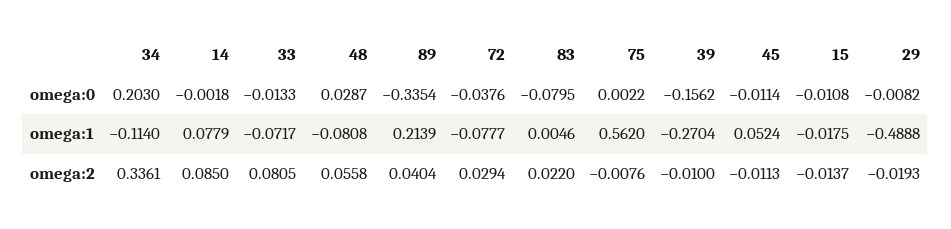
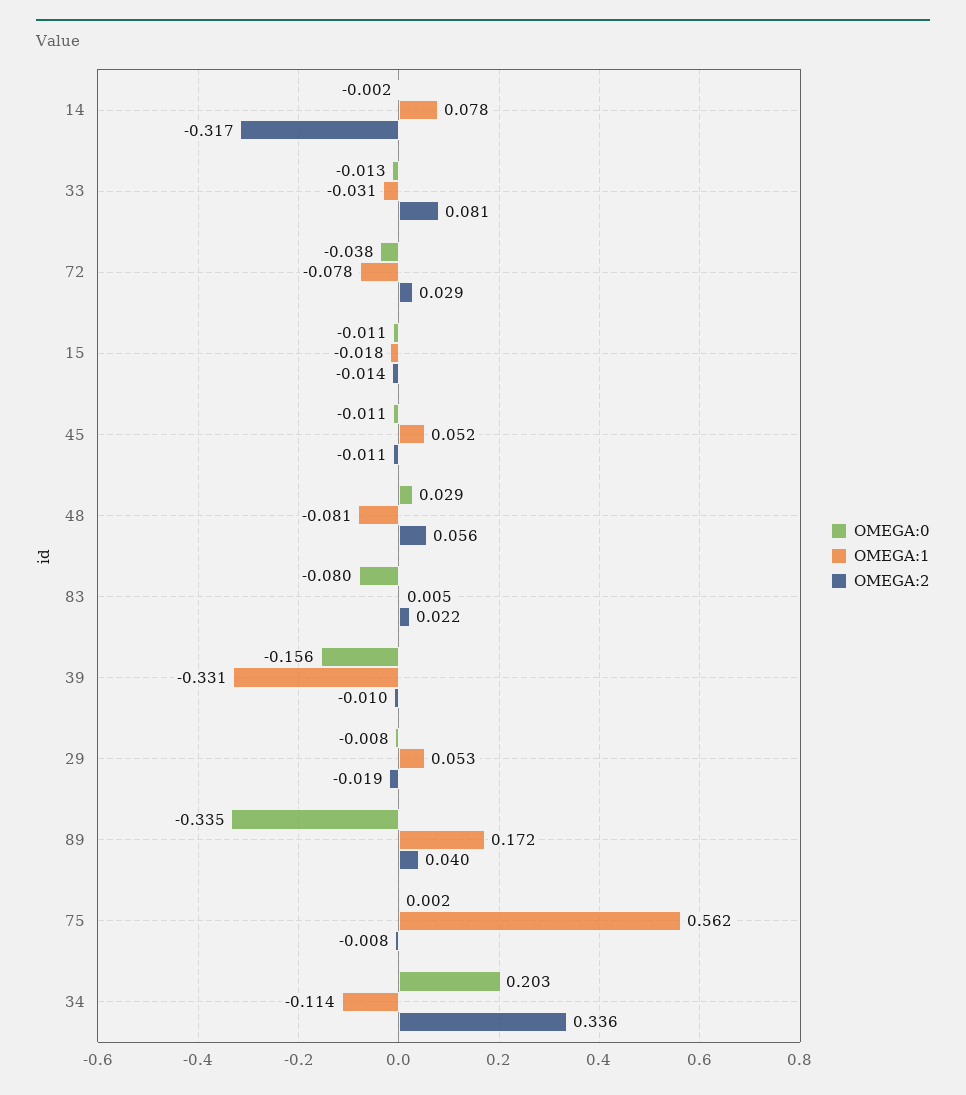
  {
    "omega:0": {
      "34": 0.203,
      "14": -0.0018,
      "33": -0.0133,
      "48": 0.0287,
      "89": -0.3354,
      "72": -0.0376,
      "83": -0.0795,
      "75": 0.0022,
      "39": -0.1562,
      "45": -0.0114,
      "15": -0.0108,
      "29": -0.0082
    },
    "omega:1": {
      "34": -0.114,
      "14": 0.0779,
-     "33": -0.0717,
+     "33": -0.031,
      "48": -0.0808,
-     "89": 0.2139,
+     "89": 0.172,
      "72": -0.0777,
      "83": 0.0046,
      "75": 0.562,
-     "39": -0.2704,
+     "39": -0.331,
      "45": 0.0524,
      "15": -0.0175,
-     "29": -0.4888
+     "29": 0.053
    },
    "omega:2": {
      "34": 0.3361,
-     "14": 0.085,
+     "14": -0.317,
      "33": 0.0805,
      "48": 0.0558,
      "89": 0.0404,
      "72": 0.0294,
      "83": 0.022,
      "75": -0.0076,
      "39": -0.01,
      "45": -0.0113,
      "15": -0.0137,
      "29": -0.0193
    }
  }

